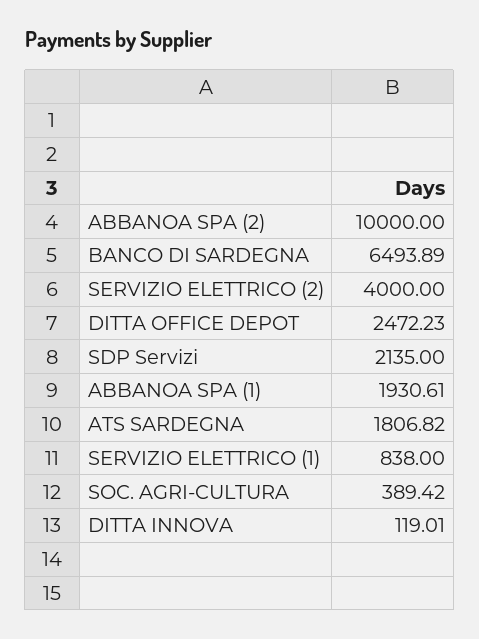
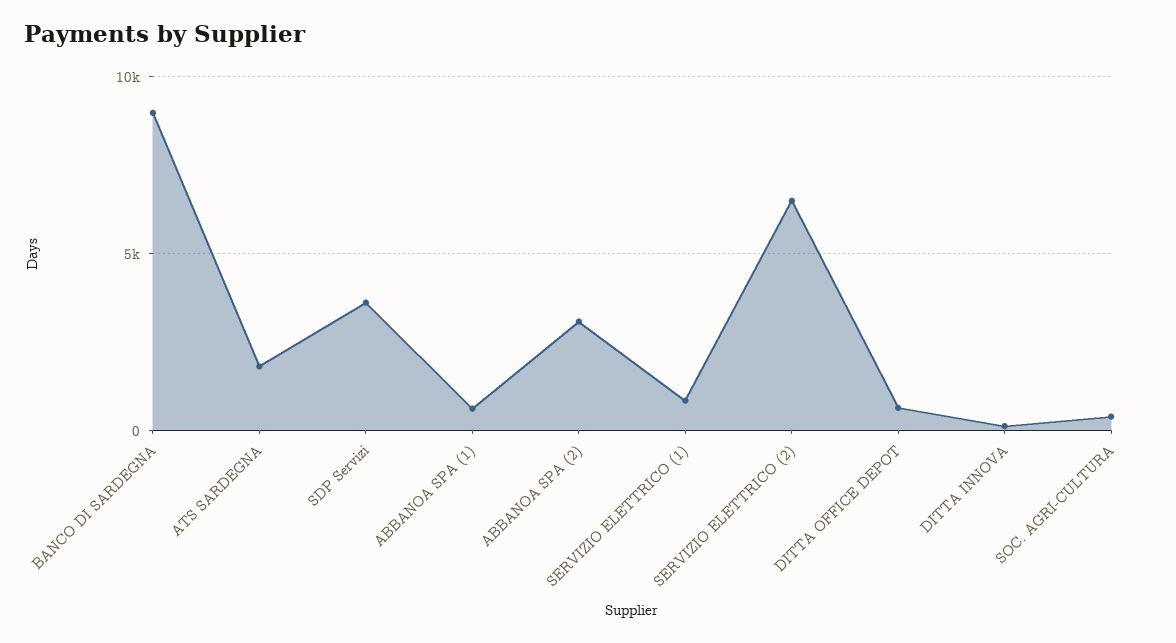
  {
-   "ABBANOA SPA (2)": 10000,
+   "ABBANOA SPA (2)": 3000,
-   "BANCO DI SARDEGNA": 6493.89,
+   "BANCO DI SARDEGNA": 9000,
-   "SERVIZIO ELETTRICO (2)": 4000,
+   "SERVIZIO ELETTRICO (2)": 6500,
-   "DITTA OFFICE DEPOT": 2472.23,
+   "DITTA OFFICE DEPOT": 500,
-   "SDP Servizi": 2135,
+   "SDP Servizi": 3500,
-   "ABBANOA SPA (1)": 1930.61,
+   "ABBANOA SPA (1)": 500,
    "ATS SARDEGNA": 1806.82,
    "SERVIZIO ELETTRICO (1)": 838,
    "SOC. AGRI-CULTURA": 389.42,
    "DITTA INNOVA": 119.01
  }

